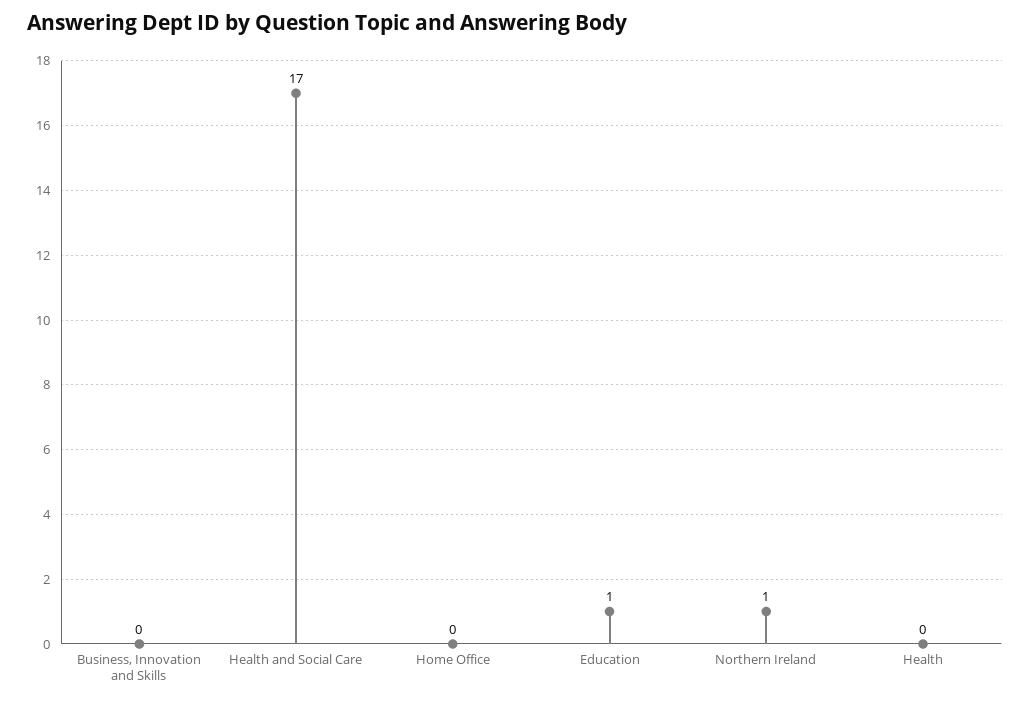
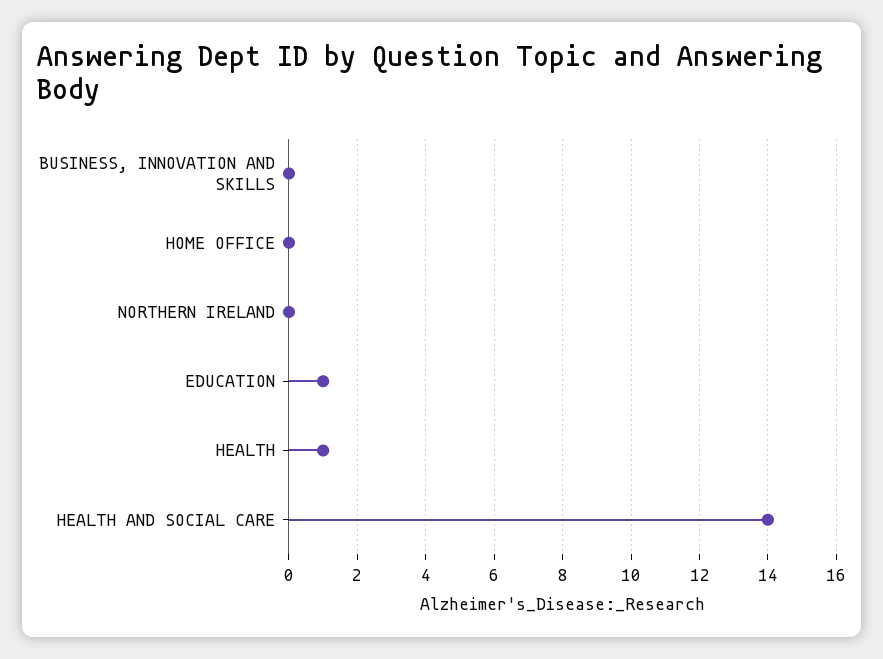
  {
    "Business, Innovation and Skills": 0,
-   "Health and Social Care": 17,
+   "Health and Social Care": 14,
    "Home Office": 0,
    "Education": 1,
-   "Northern Ireland": 1,
+   "Northern Ireland": 0,
-   "Health": 0
+   "Health": 1
  }

